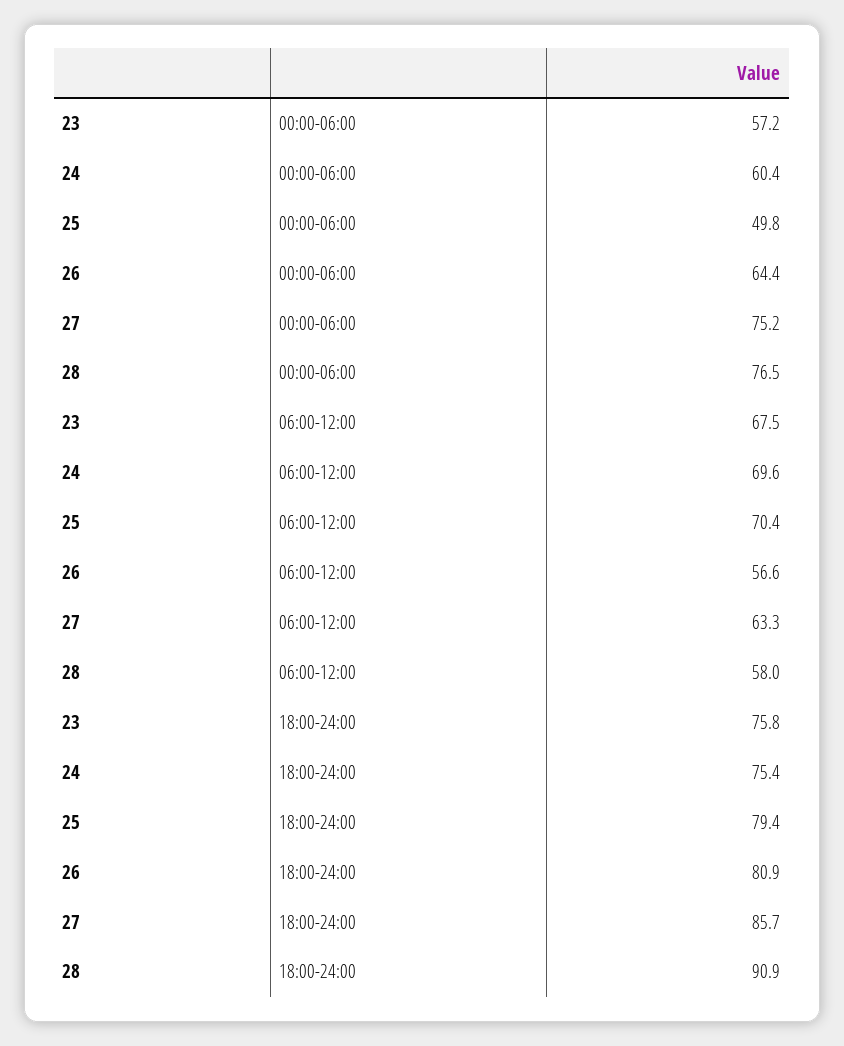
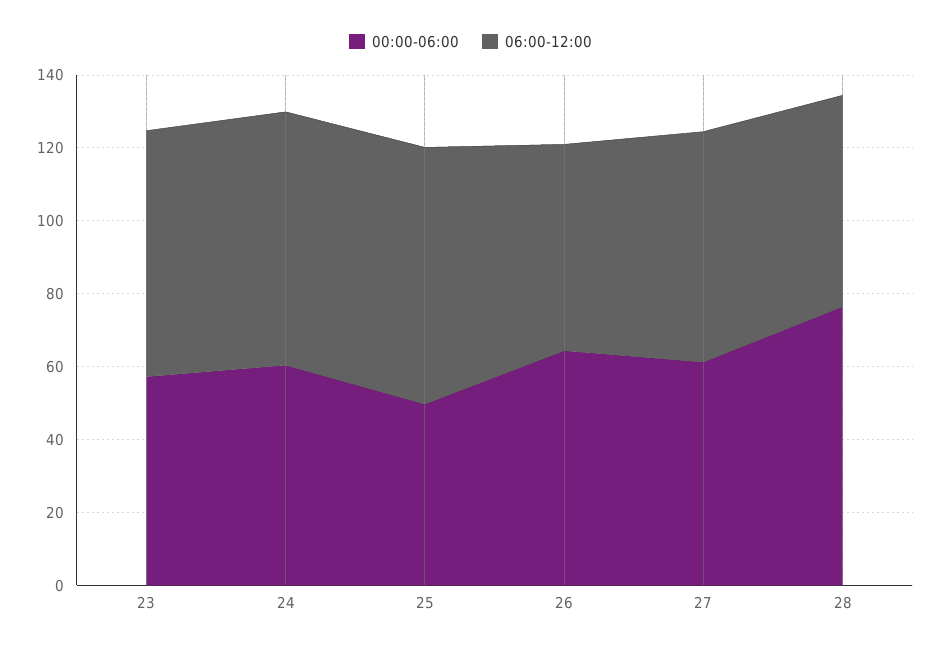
  {
    "00:00-06:00": {
      "23": 57.2,
      "24": 60.4,
      "25": 49.8,
      "26": 64.4,
-     "27": 75.2,
+     "27": 60,
      "28": 76.5
    },
    "06:00-12:00": {
      "23": 67.5,
      "24": 69.6,
      "25": 70.4,
      "26": 56.6,
      "27": 63.3,
      "28": 58
-   },
+   }
-   "18:00-24:00": {
-     "23": 75.8,
-     "24": 75.4,
-     "25": 79.4,
-     "26": 80.9,
-     "27": 85.7,
-     "28": 90.9
-   }
  }

